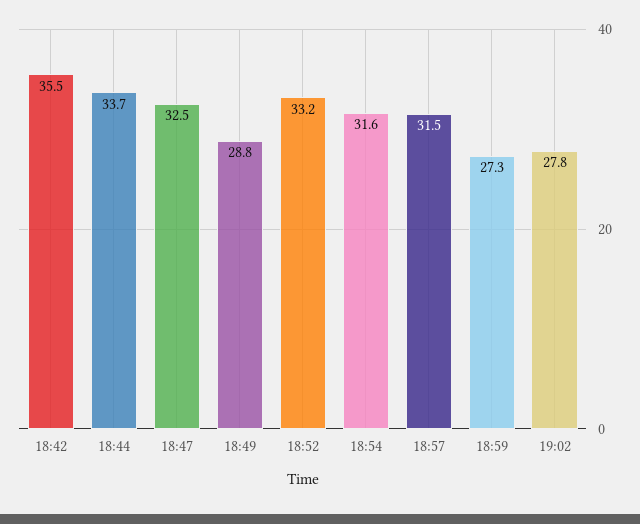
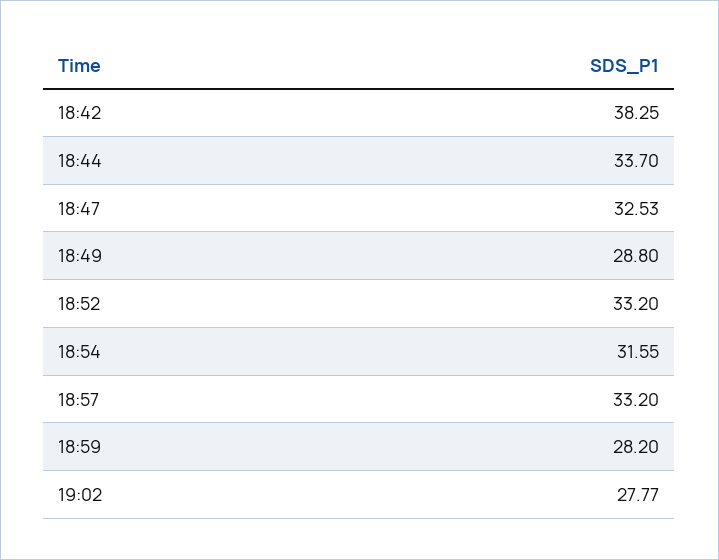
  {
-   "18:42": 35.5,
+   "18:42": 38.25,
    "18:44": 33.7,
    "18:47": 32.53,
    "18:49": 28.8,
    "18:52": 33.2,
    "18:54": 31.55,
-   "18:57": 31.5,
+   "18:57": 33.2,
-   "18:59": 27.3,
+   "18:59": 28.2,
    "19:02": 27.77
  }

